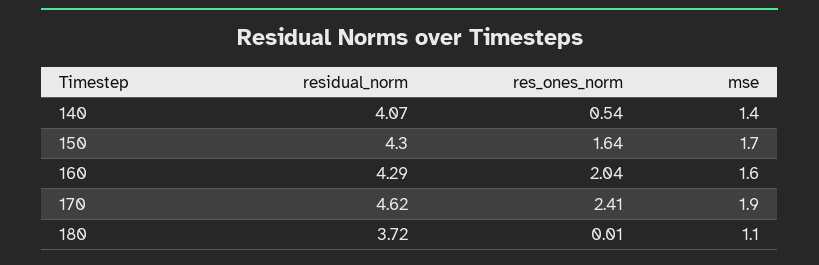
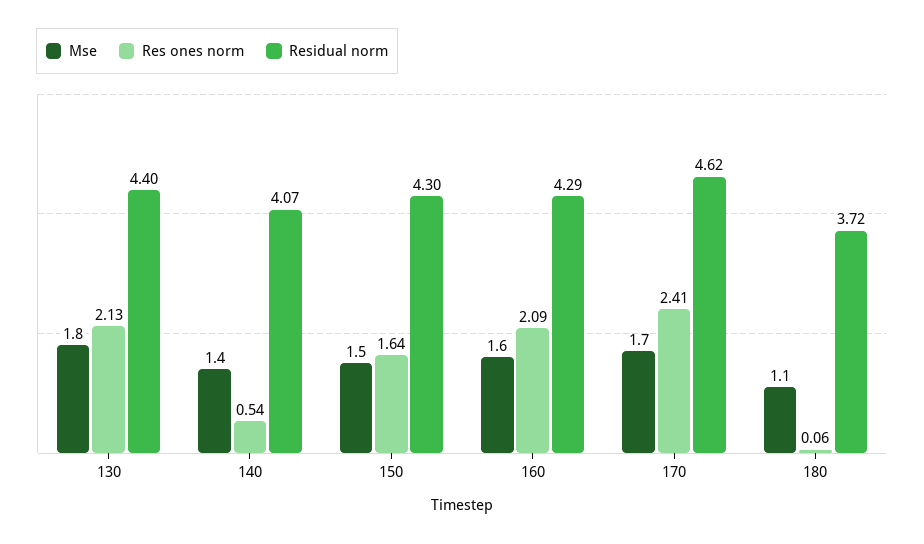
  {
    "residual_norm": {
      "140": 4.07,
      "150": 4.3,
      "160": 4.29,
      "170": 4.62,
-     "180": 3.72
+     "180": 3.72,
+     "130": 4.4
    },
    "res_ones_norm": {
      "140": 0.54,
      "150": 1.64,
-     "160": 2.04,
+     "160": 2.09,
      "170": 2.41,
-     "180": 0.01
+     "180": 0.06,
+     "130": 2.13
    },
    "mse": {
      "140": 1.4,
-     "150": 1.7,
+     "150": 1.5,
      "160": 1.6,
-     "170": 1.9,
+     "170": 1.7,
-     "180": 1.1
+     "180": 1.1,
+     "130": 1.8
    }
  }

